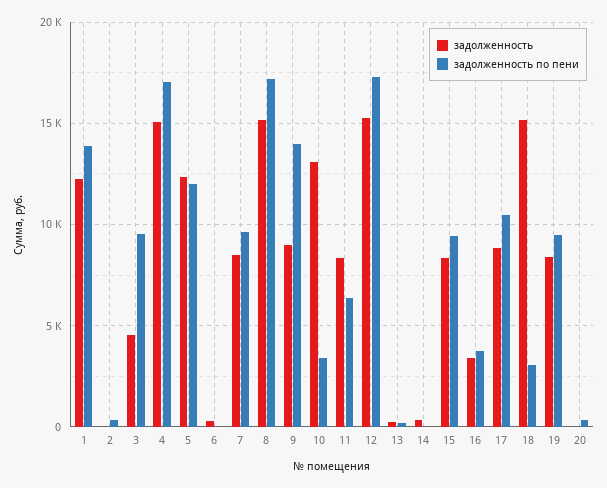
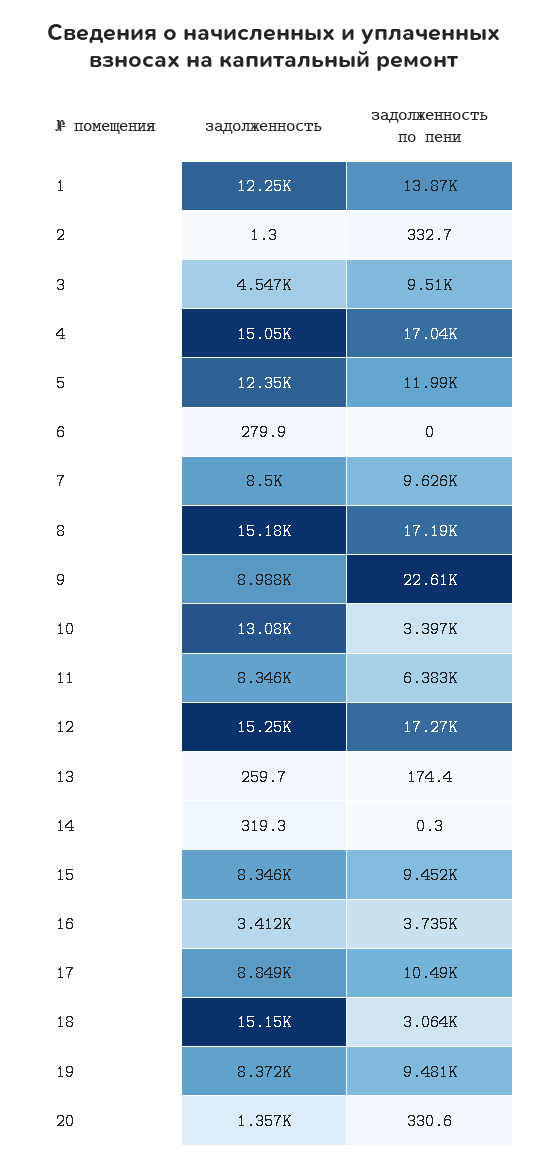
  {
    "задолженность": {
      "1": 12250,
      "2": 1.3,
      "3": 4547,
      "4": 15050,
      "5": 12350,
      "6": 279.9,
      "7": 8500,
      "8": 15180,
      "9": 8988,
      "10": 13080,
      "11": 8346,
      "12": 15250,
      "13": 259.7,
      "14": 319.3,
      "15": 8346,
      "16": 3412,
      "17": 8849,
      "18": 15150,
      "19": 8372,
-     "20": 0
+     "20": 1357
    },
    "задолженность по пени": {
      "1": 13870,
      "2": 332.7,
      "3": 9510,
      "4": 17040,
      "5": 11990,
      "6": 0,
      "7": 9626,
      "8": 17190,
-     "9": 14000,
+     "9": 22610,
      "10": 3397,
      "11": 6383,
      "12": 17270,
      "13": 174.4,
      "14": 0.3,
      "15": 9452,
      "16": 3735,
      "17": 10490,
      "18": 3064,
      "19": 9481,
      "20": 330.6
    }
  }

